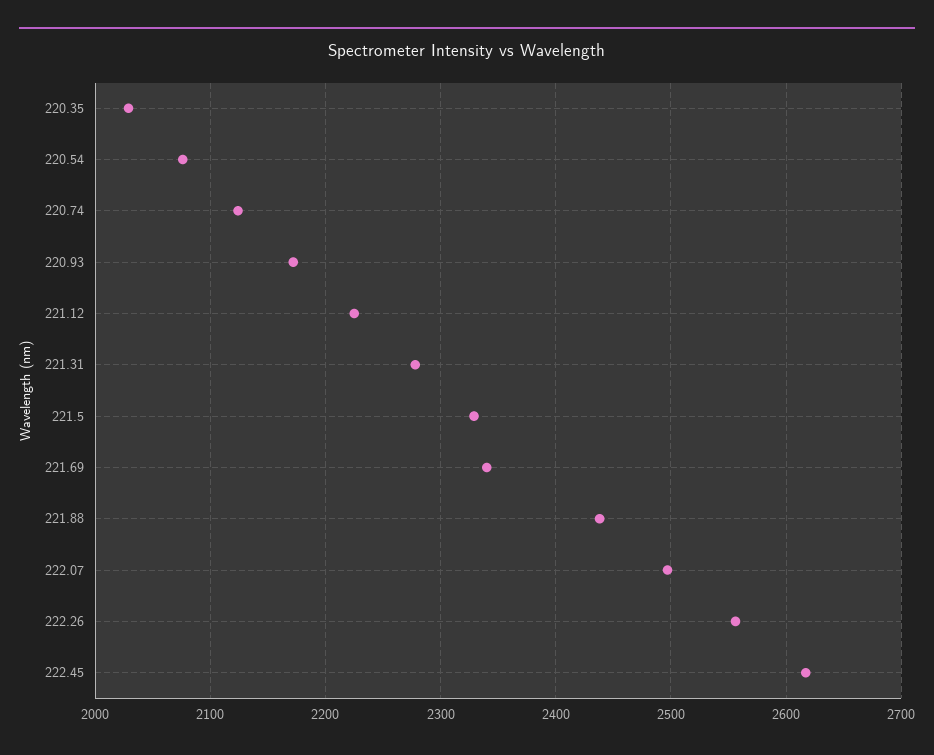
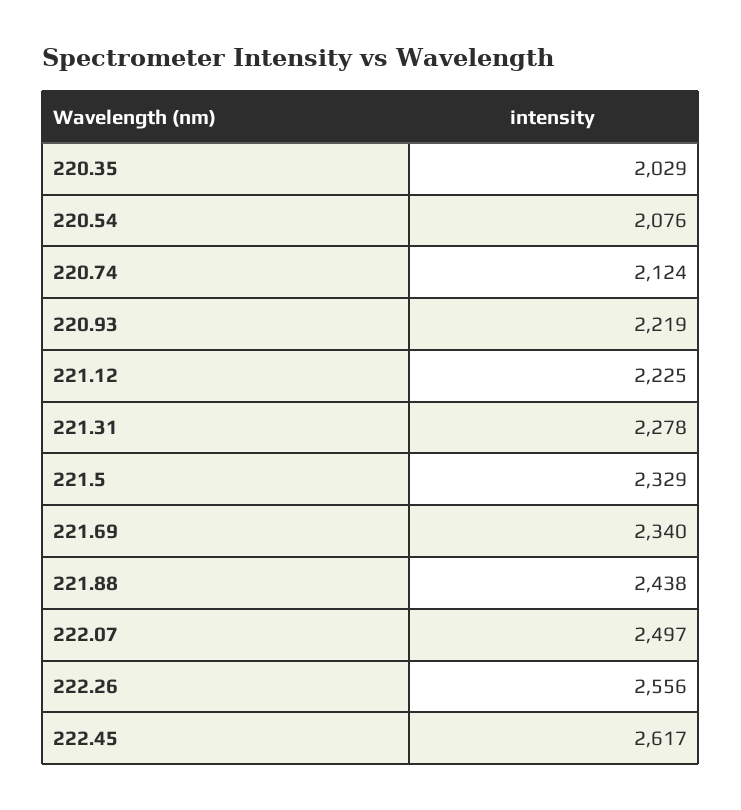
  {
    "220.35": 2029,
    "220.54": 2076,
    "220.74": 2124,
-   "220.93": 2170,
+   "220.93": 2219,
    "221.12": 2225,
    "221.31": 2278,
    "221.5": 2329,
    "221.69": 2340,
    "221.88": 2438,
    "222.07": 2497,
    "222.26": 2556,
    "222.45": 2617
  }

